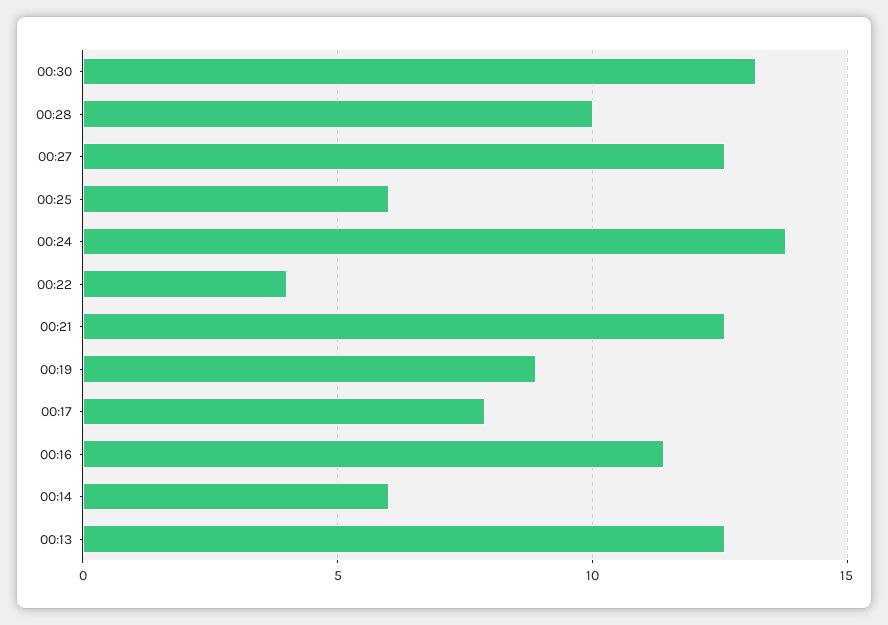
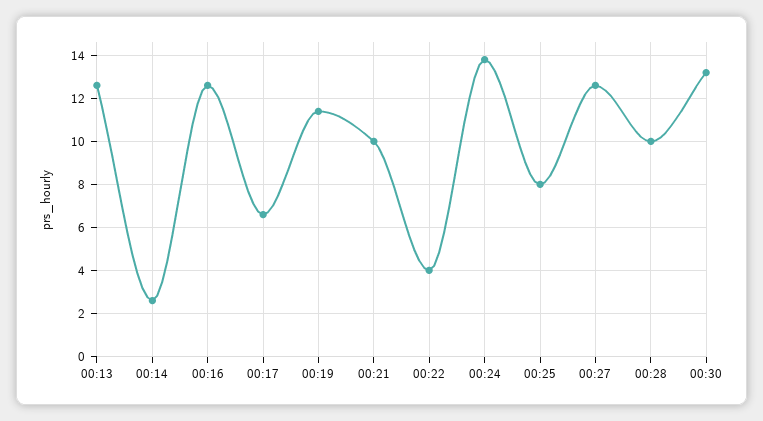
  {
    "00:30": 13,
    "00:28": 10,
    "00:27": 12.5,
-   "00:25": 6,
+   "00:25": 8,
    "00:24": 14,
    "00:22": 4,
-   "00:21": 12.5,
+   "00:21": 10,
-   "00:19": 9,
+   "00:19": 11.5,
-   "00:17": 8,
+   "00:17": 6.5,
-   "00:16": 11.5,
+   "00:16": 12.5,
-   "00:14": 6,
+   "00:14": 2.5,
    "00:13": 12.5
  }

